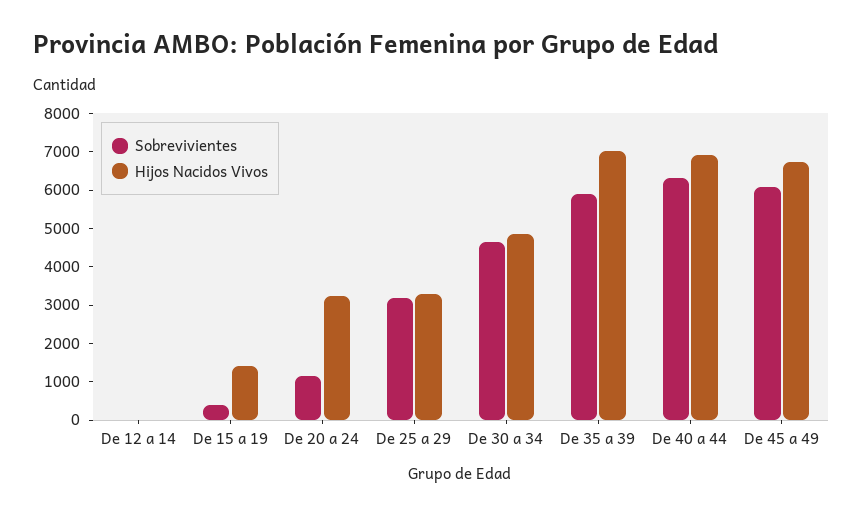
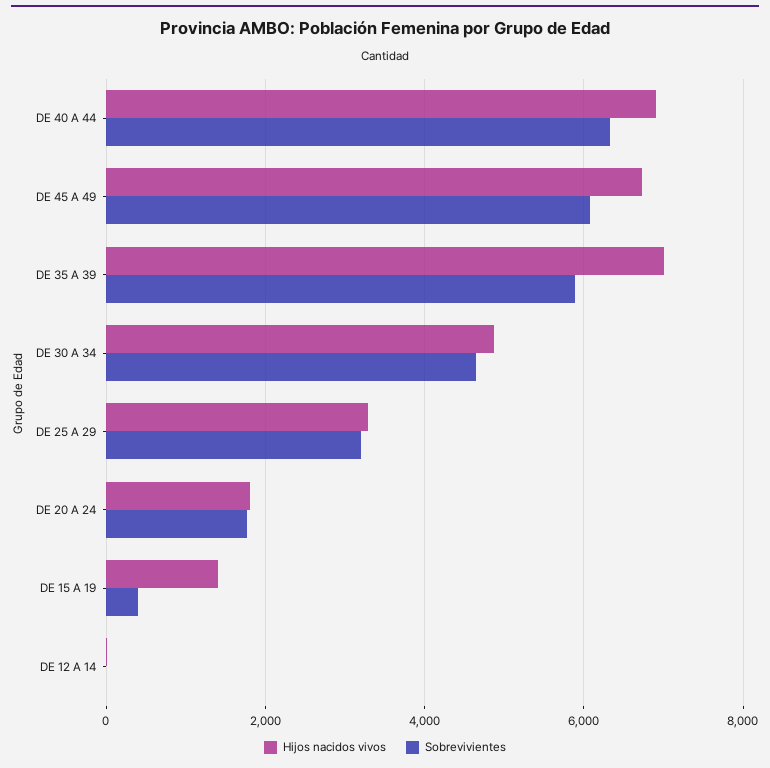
  {
    "Sobrevivientes": {
      "De 12 a 14": 0,
      "De 15 a 19": 400,
-     "De 20 a 24": 1250,
+     "De 20 a 24": 1800,
      "De 25 a 29": 3200,
      "De 30 a 34": 4600,
      "De 35 a 39": 5800,
      "De 40 a 44": 6400,
      "De 45 a 49": 6000
    },
    "Hijos Nacidos Vivos": {
      "De 12 a 14": 0,
      "De 15 a 19": 1400,
-     "De 20 a 24": 3250,
+     "De 20 a 24": 1800,
      "De 25 a 29": 3200,
      "De 30 a 34": 4800,
      "De 35 a 39": 7000,
      "De 40 a 44": 7000,
      "De 45 a 49": 6800
    }
  }

